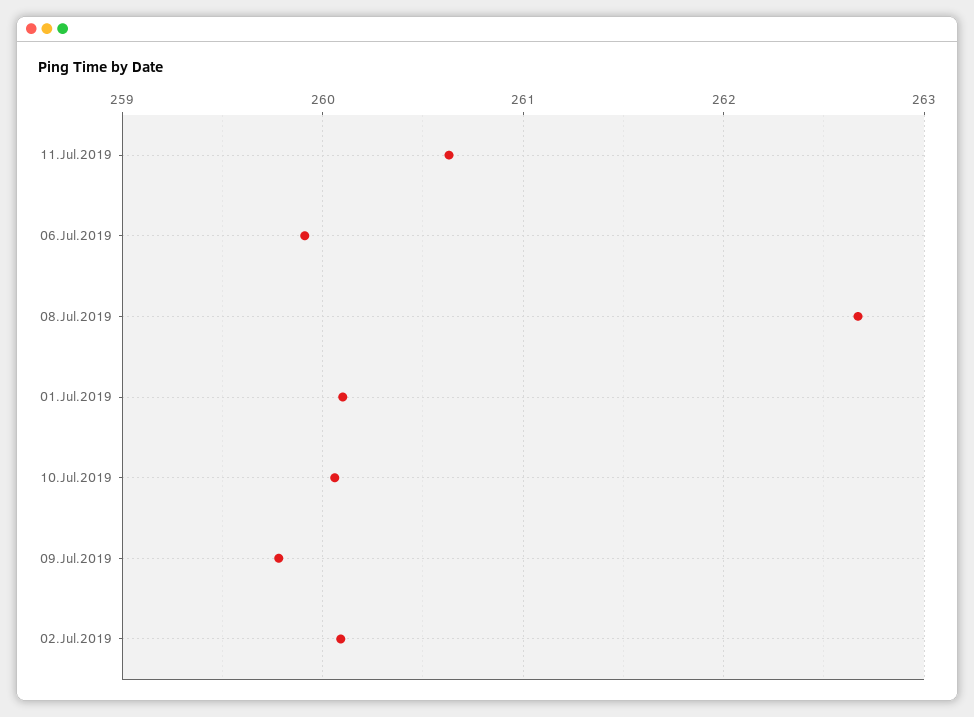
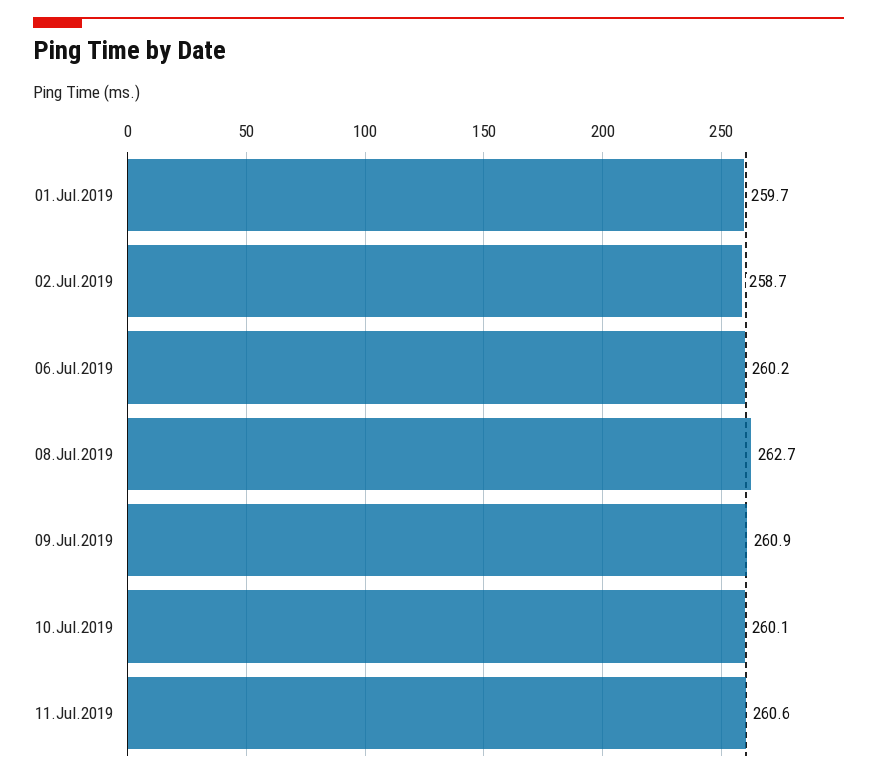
  {
    "11.Jul.2019": 260.6,
-   "06.Jul.2019": 259.9,
+   "06.Jul.2019": 260.2,
    "08.Jul.2019": 262.7,
-   "01.Jul.2019": 260.1,
+   "01.Jul.2019": 259.7,
    "10.Jul.2019": 260.1,
-   "09.Jul.2019": 259.8,
+   "09.Jul.2019": 260.9,
-   "02.Jul.2019": 260.1
+   "02.Jul.2019": 258.7
  }

